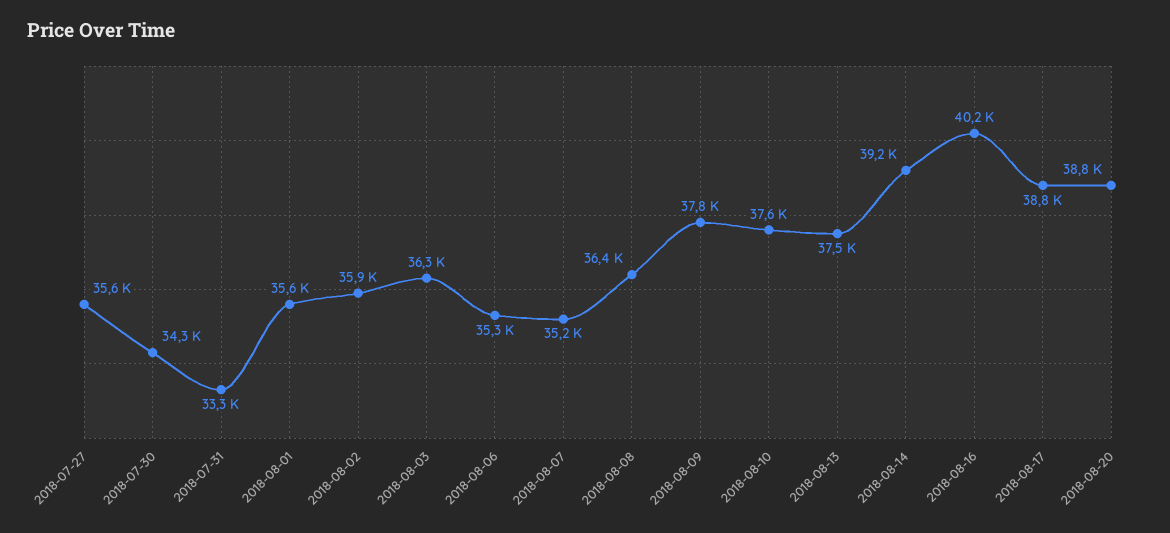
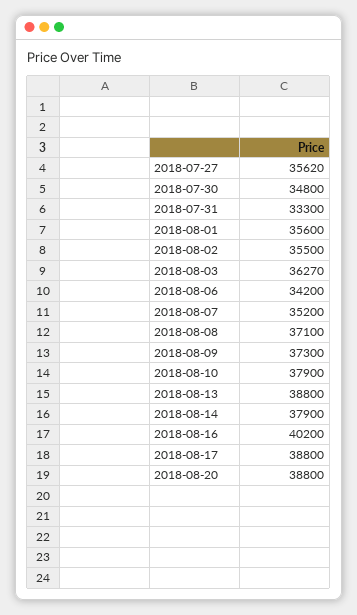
  {
    "2018-07-27": 35620,
-   "2018-07-30": 34300,
+   "2018-07-30": 34800,
    "2018-07-31": 33300,
    "2018-08-01": 35600,
-   "2018-08-02": 35900,
+   "2018-08-02": 35500,
    "2018-08-03": 36270,
-   "2018-08-06": 35300,
+   "2018-08-06": 34200,
    "2018-08-07": 35200,
-   "2018-08-08": 36400,
+   "2018-08-08": 37100,
-   "2018-08-09": 37800,
+   "2018-08-09": 37300,
-   "2018-08-10": 37600,
+   "2018-08-10": 37900,
-   "2018-08-13": 37500,
+   "2018-08-13": 38800,
-   "2018-08-14": 39200,
+   "2018-08-14": 37900,
    "2018-08-16": 40200,
    "2018-08-17": 38800,
    "2018-08-20": 38800
  }

